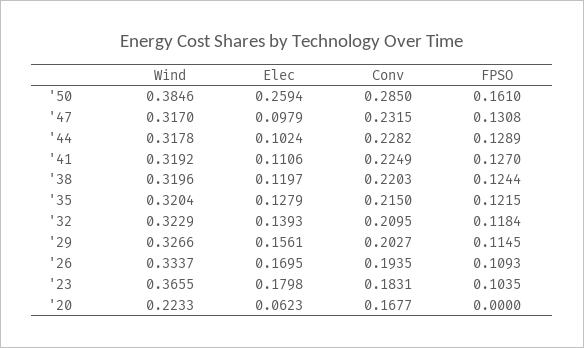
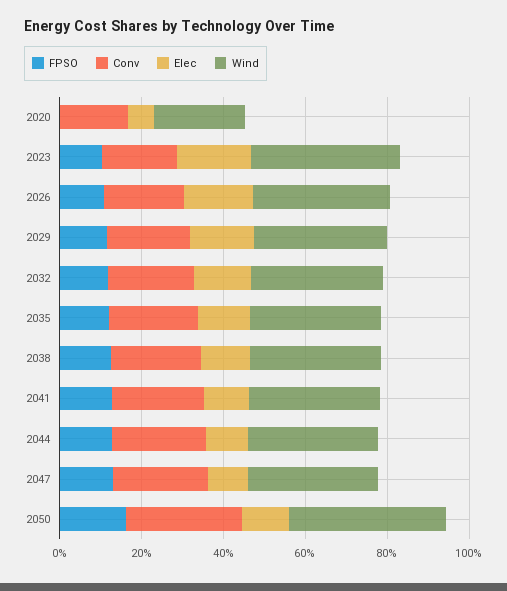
  {
    "Wind": {
      "'50": 0.3846,
      "'47": 0.317,
      "'44": 0.3178,
      "'41": 0.3192,
      "'38": 0.3196,
      "'35": 0.3204,
      "'32": 0.3229,
      "'29": 0.3266,
      "'26": 0.3337,
      "'23": 0.3655,
      "'20": 0.2233
    },
    "Elec": {
-     "'50": 0.2594,
+     "'50": 0.1,
      "'47": 0.0979,
      "'44": 0.1024,
      "'41": 0.1106,
      "'38": 0.1197,
      "'35": 0.1279,
      "'32": 0.1393,
      "'29": 0.1561,
      "'26": 0.1695,
      "'23": 0.1798,
      "'20": 0.0623
    },
    "Conv": {
      "'50": 0.285,
      "'47": 0.2315,
      "'44": 0.2282,
      "'41": 0.2249,
      "'38": 0.2203,
      "'35": 0.215,
      "'32": 0.2095,
      "'29": 0.2027,
      "'26": 0.1935,
      "'23": 0.1831,
      "'20": 0.1677
    },
    "FPSO": {
      "'50": 0.161,
      "'47": 0.1308,
      "'44": 0.1289,
      "'41": 0.127,
      "'38": 0.1244,
      "'35": 0.1215,
      "'32": 0.1184,
      "'29": 0.1145,
      "'26": 0.1093,
      "'23": 0.1035,
      "'20": 0
    }
  }

